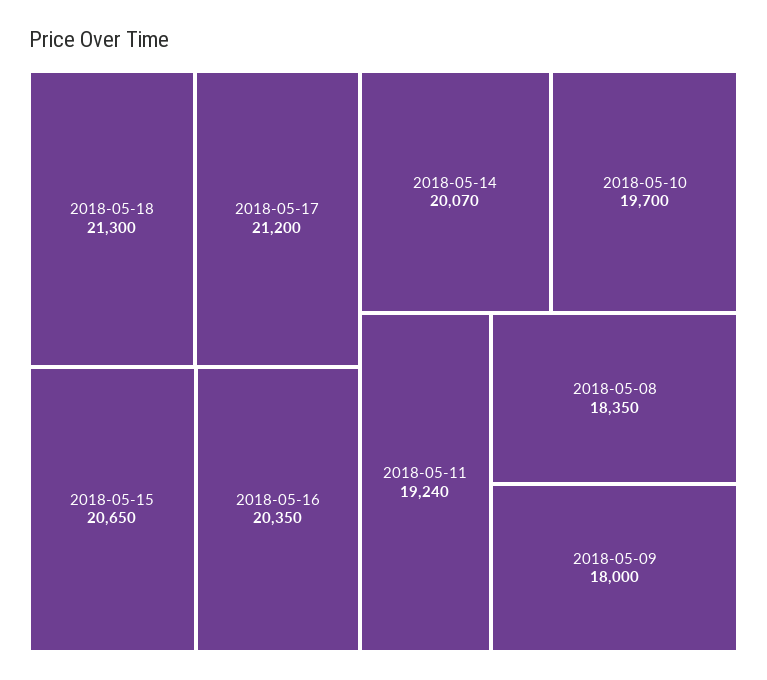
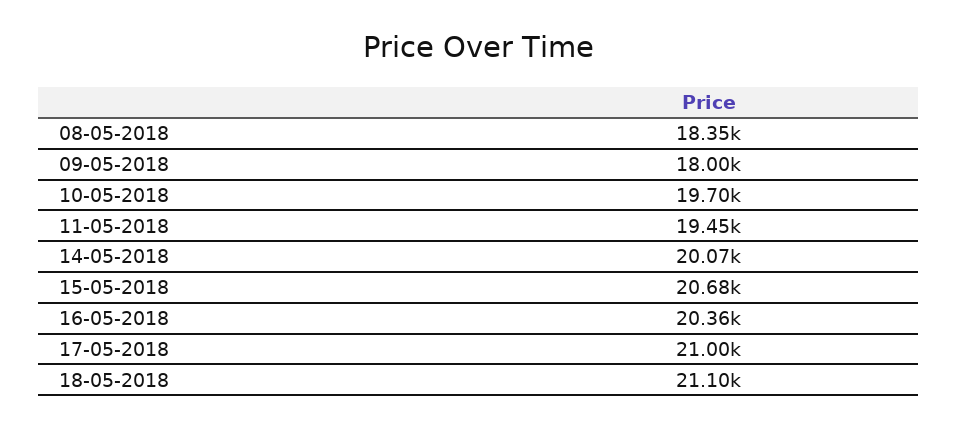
  {
-   "2018-05-18": 21300,
+   "2018-05-18": 21100,
-   "2018-05-17": 21200,
+   "2018-05-17": 21000,
-   "2018-05-15": 20650,
+   "2018-05-15": 20680,
-   "2018-05-16": 20350,
+   "2018-05-16": 20360,
    "2018-05-14": 20070,
    "2018-05-10": 19700,
-   "2018-05-11": 19240,
+   "2018-05-11": 19450,
    "2018-05-08": 18350,
    "2018-05-09": 18000
  }

